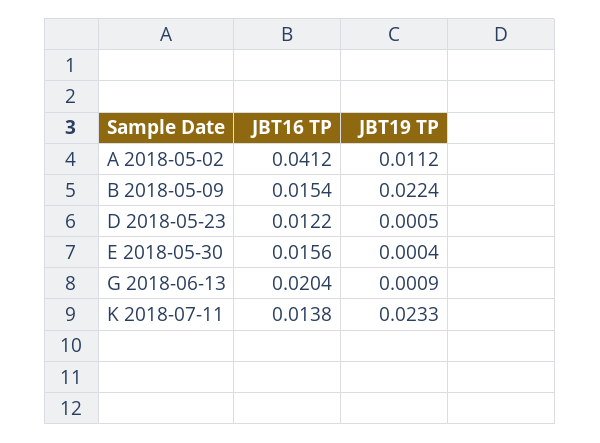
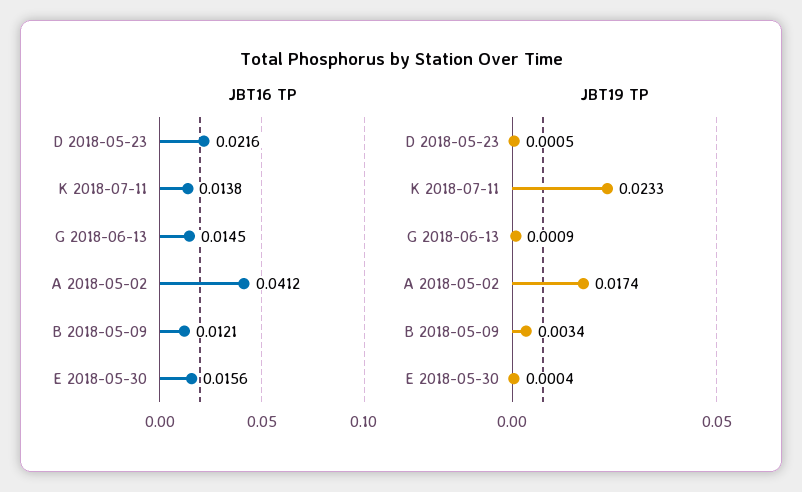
  {
    "JBT16 TP": {
      "A 2018-05-02": 0.0412,
-     "B 2018-05-09": 0.0154,
+     "B 2018-05-09": 0.0121,
-     "D 2018-05-23": 0.0122,
+     "D 2018-05-23": 0.0216,
      "E 2018-05-30": 0.0156,
-     "G 2018-06-13": 0.0204,
+     "G 2018-06-13": 0.0145,
      "K 2018-07-11": 0.0138
    },
    "JBT19 TP": {
-     "A 2018-05-02": 0.0112,
+     "A 2018-05-02": 0.0174,
-     "B 2018-05-09": 0.0224,
+     "B 2018-05-09": 0.0034,
      "D 2018-05-23": 0.0005,
      "E 2018-05-30": 0.0004,
      "G 2018-06-13": 0.0009,
      "K 2018-07-11": 0.0233
    }
  }

